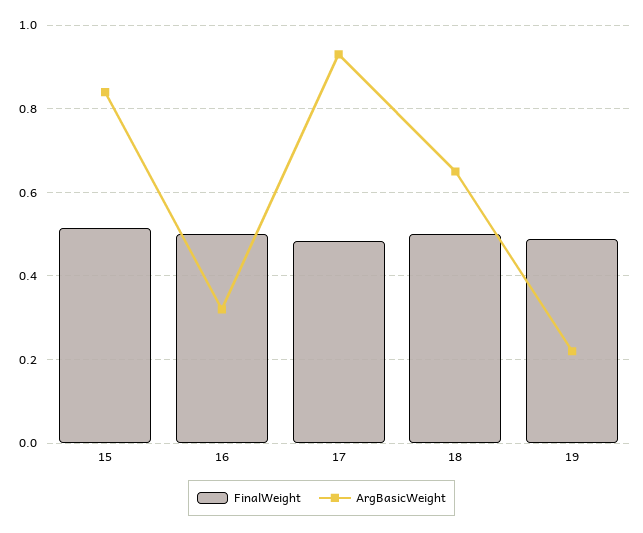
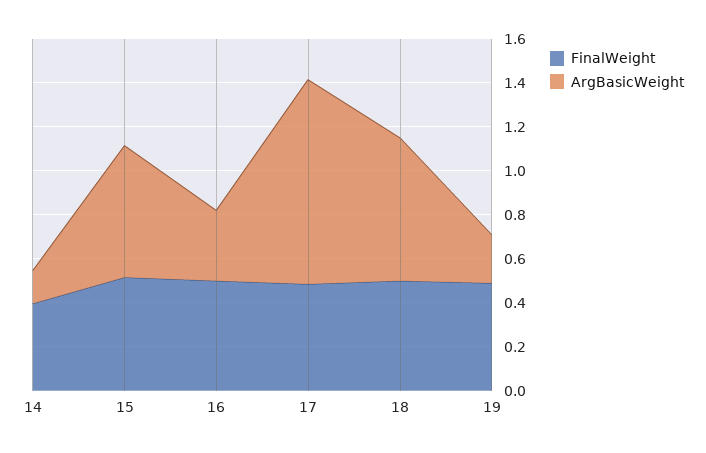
  {
    "FinalWeight": {
      "15": 0.52,
      "16": 0.5,
      "17": 0.48,
      "18": 0.5,
-     "19": 0.48
+     "19": 0.48,
+     "14": 0.4
    },
    "ArgBasicWeight": {
-     "15": 0.84,
+     "15": 0.6,
      "16": 0.32,
      "17": 0.94,
      "18": 0.66,
-     "19": 0.22
+     "19": 0.22,
+     "14": 0.15
    }
  }

